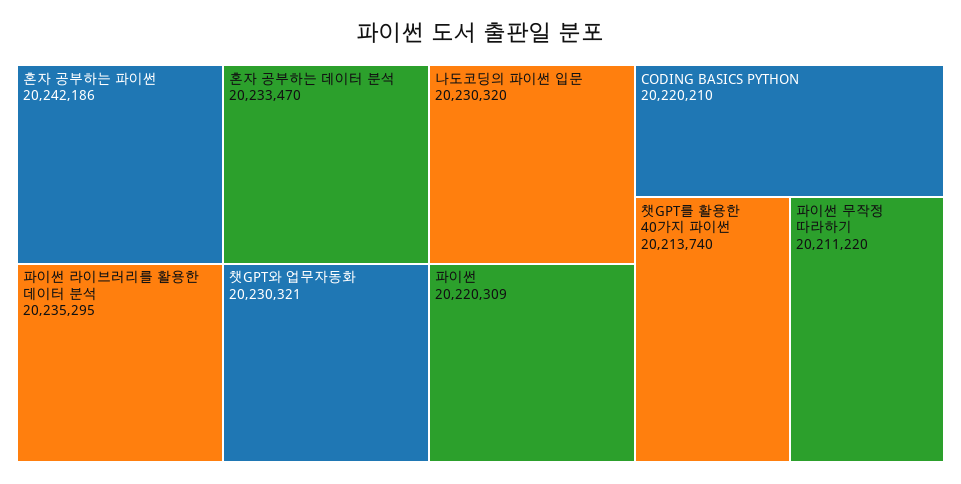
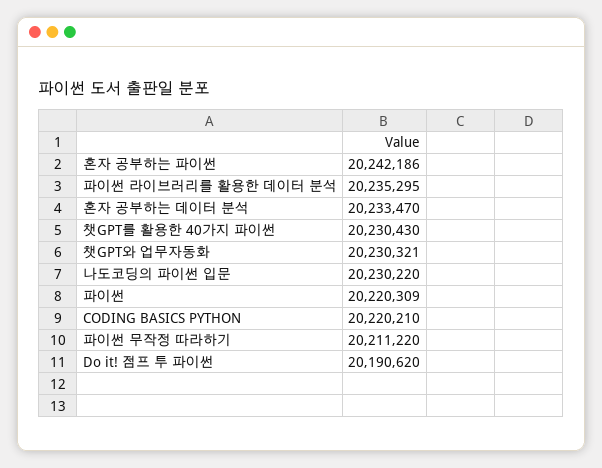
  {
    "혼자 공부하는 파이썬": 20242186,
    "파이썬 라이브러리를 활용한 데이터 분석": 20235295,
    "혼자 공부하는 데이터 분석": 20233470,
    "챗GPT와 업무자동화": 20230321,
-   "나도코딩의 파이썬 입문": 20230320,
+   "나도코딩의 파이썬 입문": 20230220,
    "파이썬": 20220309,
    "CODING BASICS PYTHON": 20220210,
-   "챗GPT를 활용한 40가지 파이썬": 20213740,
+   "챗GPT를 활용한 40가지 파이썬": 20230430,
-   "파이썬 무작정 따라하기": 20211220
+   "파이썬 무작정 따라하기": 20211220,
+   "Do it! 점프 투 파이썬": 20190620
  }

